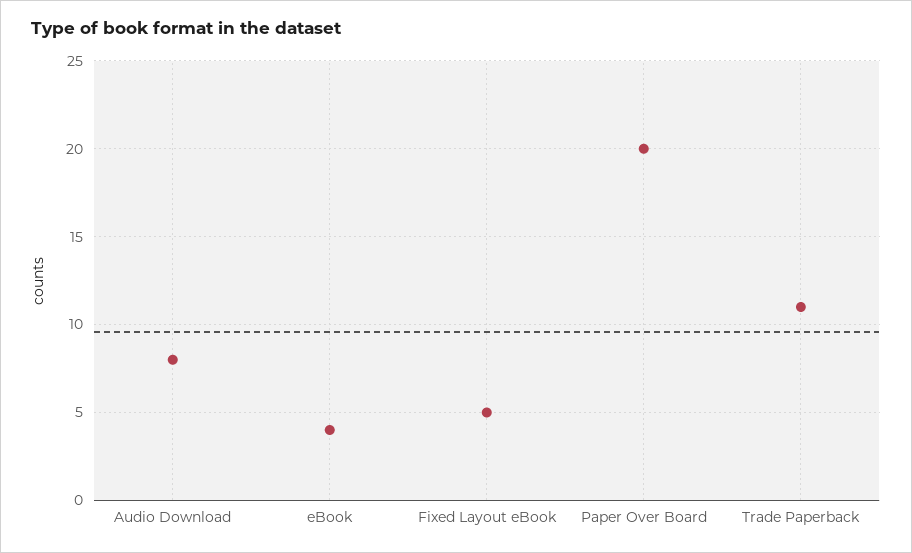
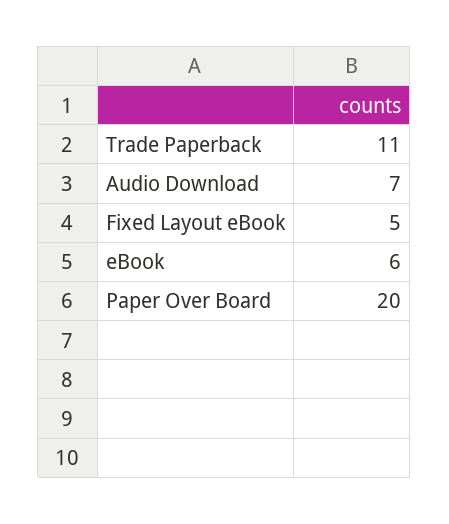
  {
-   "Audio Download": 8,
+   "Audio Download": 7,
-   "eBook": 4,
+   "eBook": 6,
    "Fixed Layout eBook": 5,
    "Paper Over Board": 20,
    "Trade Paperback": 11
  }

